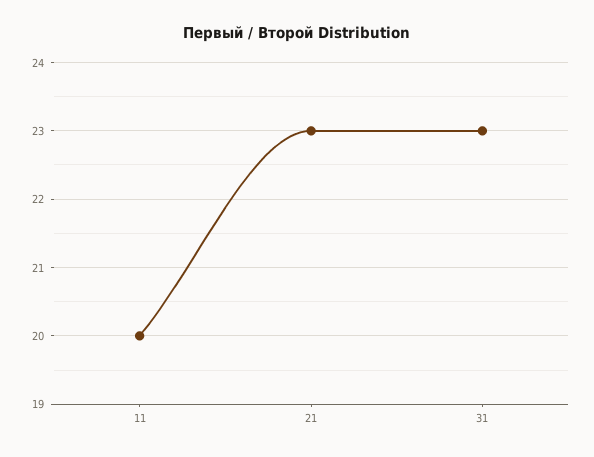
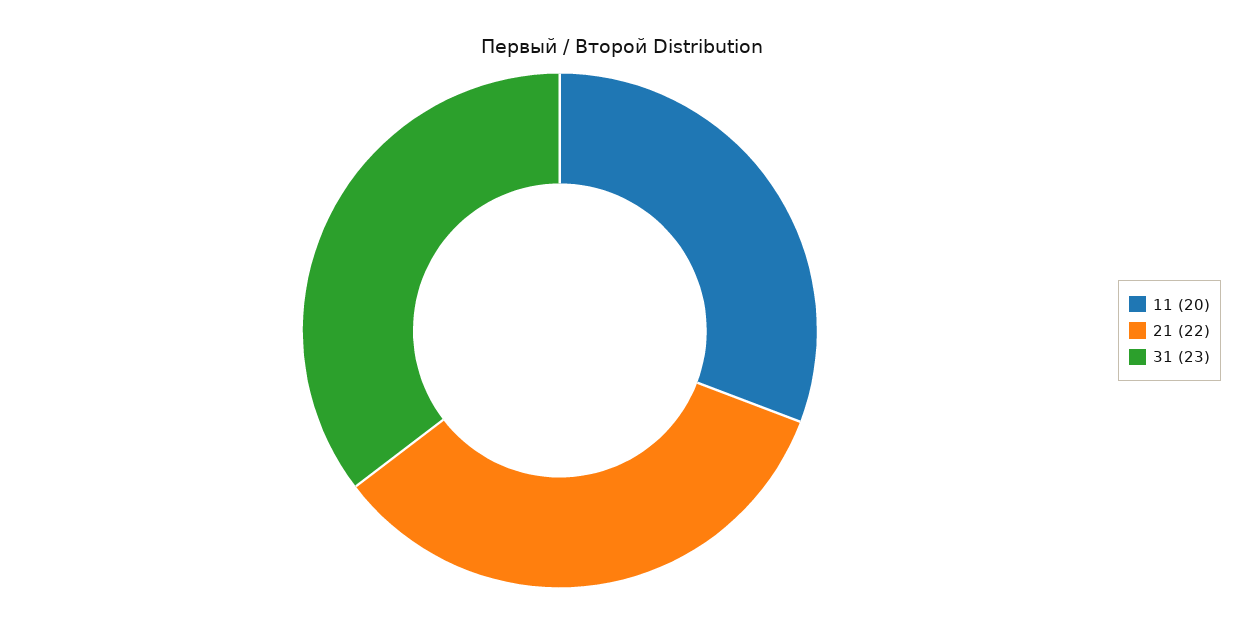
  {
    "11": 20,
-   "21": 23,
+   "21": 22,
    "31": 23
  }

